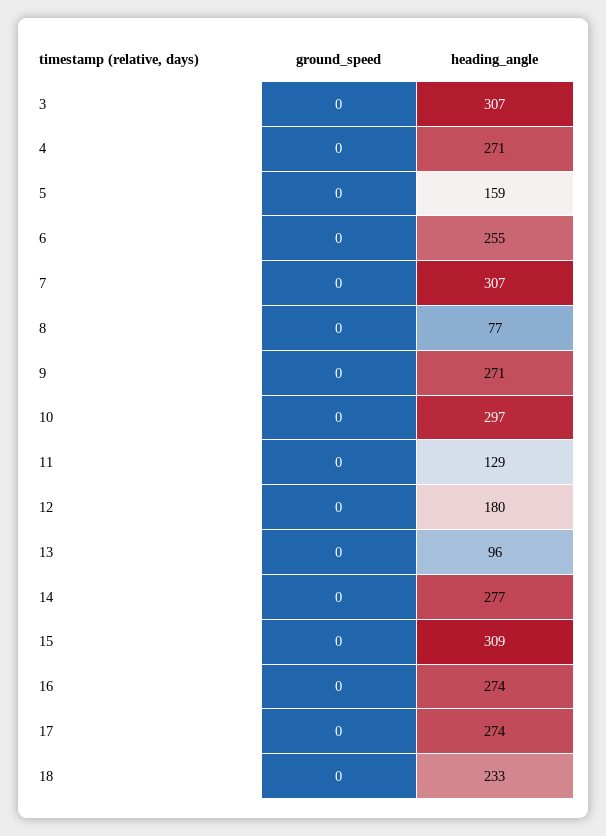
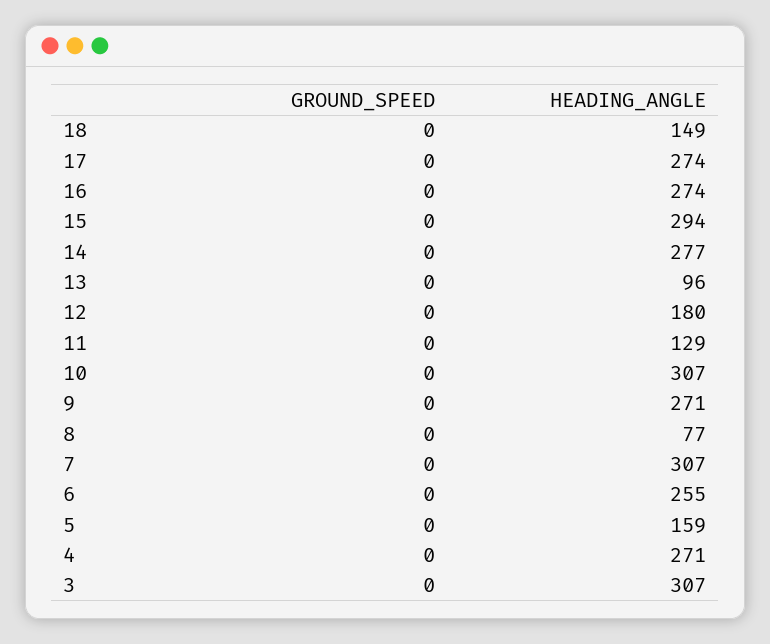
  {
    "ground_speed": {
      "3": 0,
      "4": 0,
      "5": 0,
      "6": 0,
      "7": 0,
      "8": 0,
      "9": 0,
      "10": 0,
      "11": 0,
      "12": 0,
      "13": 0,
      "14": 0,
      "15": 0,
      "16": 0,
      "17": 0,
      "18": 0
    },
    "heading_angle": {
      "3": 307,
      "4": 271,
      "5": 159,
      "6": 255,
      "7": 307,
      "8": 77,
      "9": 271,
-     "10": 297,
+     "10": 307,
      "11": 129,
      "12": 180,
      "13": 96,
      "14": 277,
-     "15": 309,
+     "15": 294,
      "16": 274,
      "17": 274,
-     "18": 233
+     "18": 149
    }
  }

